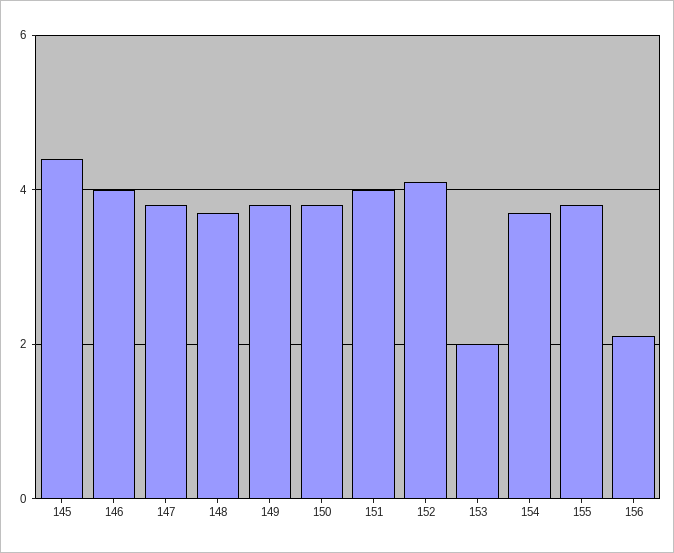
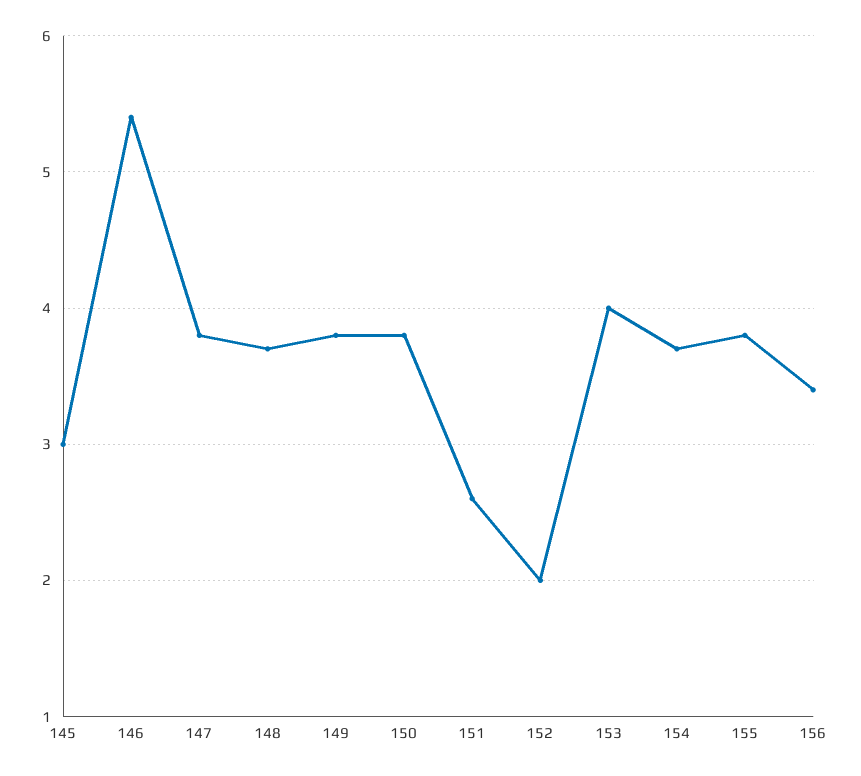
  {
-   "145": 4.5,
+   "145": 3,
-   "146": 4,
+   "146": 5.4,
    "147": 3.8,
    "148": 3.7,
    "149": 3.8,
    "150": 3.8,
-   "151": 4,
+   "151": 2.6,
-   "152": 4,
+   "152": 2,
-   "153": 2,
+   "153": 4,
    "154": 3.7,
    "155": 3.8,
-   "156": 2
+   "156": 3.4
  }

